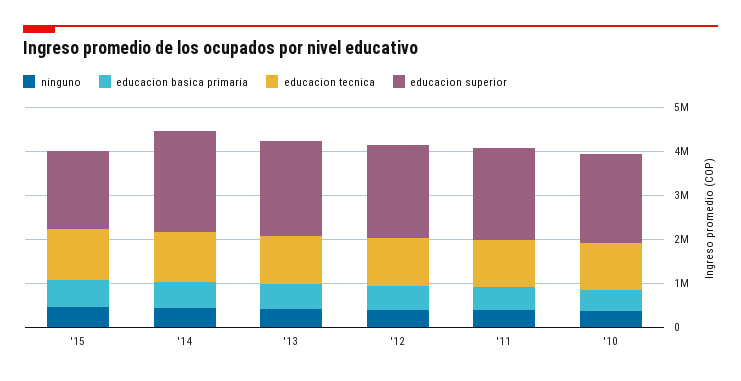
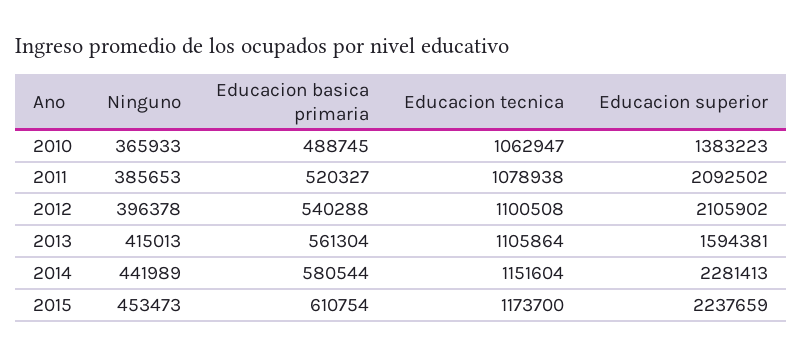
  {
    "ninguno": {
      "'15": 453473,
      "'14": 441989,
      "'13": 415013,
      "'12": 396378,
      "'11": 385653,
      "'10": 365933
    },
    "educacion basica primaria": {
      "'15": 610754,
      "'14": 580544,
      "'13": 561304,
      "'12": 540288,
      "'11": 520327,
      "'10": 488745
    },
    "educacion tecnica": {
      "'15": 1173700,
      "'14": 1151604,
      "'13": 1105864,
      "'12": 1100508,
      "'11": 1078938,
      "'10": 1062947
    },
    "educacion superior": {
-     "'15": 1800000,
+     "'15": 2237659,
      "'14": 2281413,
-     "'13": 2200000,
+     "'13": 1594381,
      "'12": 2105902,
      "'11": 2092502,
-     "'10": 2000000
+     "'10": 1383223
    }
  }

